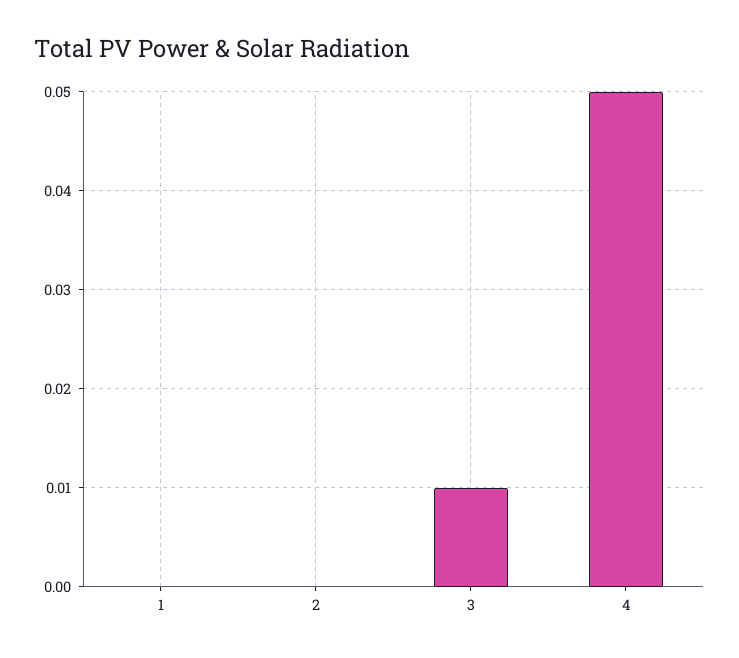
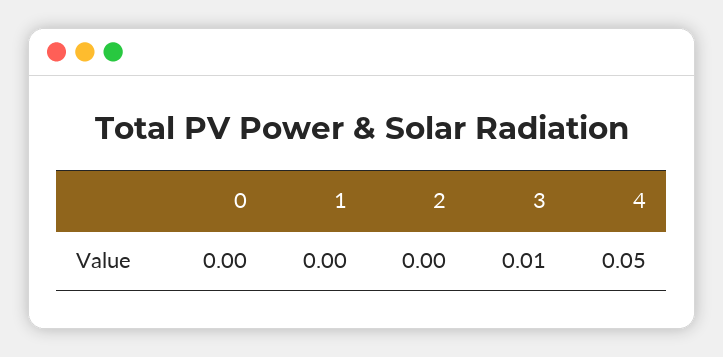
  {
    "1": 0,
    "2": 0,
    "3": 0.01,
-   "4": 0.05
+   "4": 0.05,
+   "0": 0
  }

